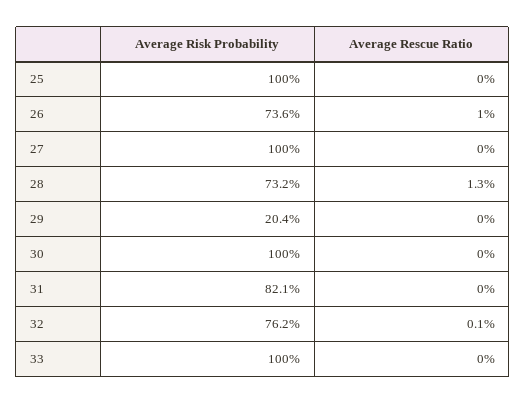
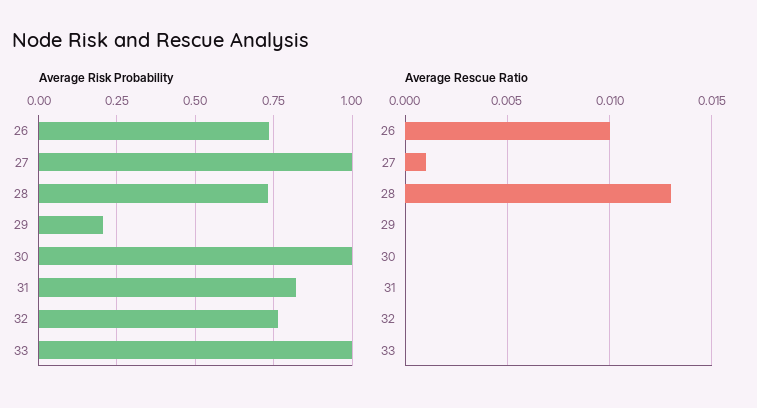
  {
    "Average Risk Probability": {
-     "25": 1,
      "26": 0.736,
      "27": 1,
      "28": 0.732,
      "29": 0.204,
      "30": 1,
      "31": 0.821,
      "32": 0.762,
      "33": 1
    },
    "Average Rescue Ratio": {
-     "25": 0,
      "26": 0.01,
-     "27": 0,
+     "27": 0.001,
      "28": 0.013,
      "29": 0,
      "30": 0,
      "31": 0,
-     "32": 0.001,
+     "32": 0,
      "33": 0
    }
  }

